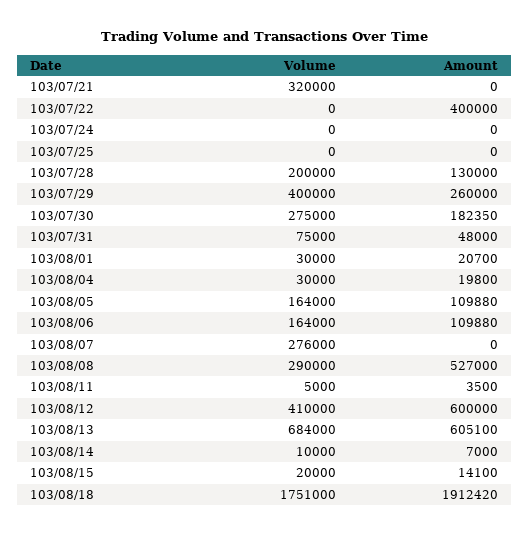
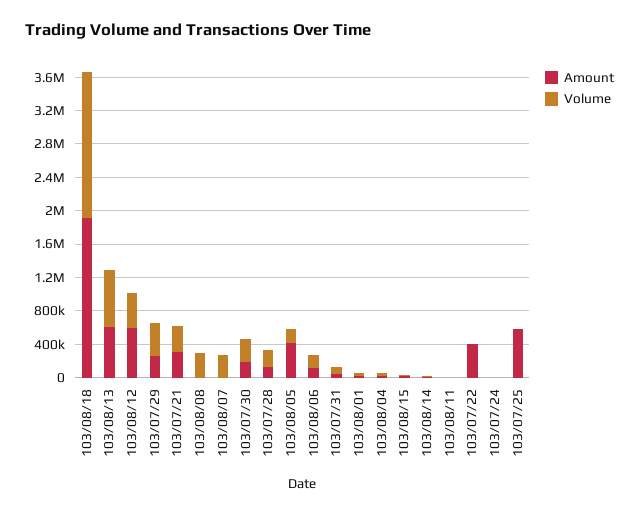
  {
    "Volume": {
      "103/07/21": 320000,
      "103/07/22": 0,
      "103/07/24": 0,
      "103/07/25": 0,
      "103/07/28": 200000,
      "103/07/29": 400000,
      "103/07/30": 275000,
      "103/07/31": 75000,
      "103/08/01": 30000,
      "103/08/04": 30000,
      "103/08/05": 164000,
      "103/08/06": 164000,
      "103/08/07": 276000,
      "103/08/08": 290000,
      "103/08/11": 5000,
      "103/08/12": 410000,
      "103/08/13": 684000,
      "103/08/14": 10000,
      "103/08/15": 20000,
      "103/08/18": 1751000
    },
    "Amount": {
-     "103/07/21": 0,
+     "103/07/21": 300000,
      "103/07/22": 400000,
      "103/07/24": 0,
-     "103/07/25": 0,
+     "103/07/25": 600000,
      "103/07/28": 130000,
      "103/07/29": 260000,
      "103/07/30": 182350,
      "103/07/31": 48000,
      "103/08/01": 20700,
      "103/08/04": 19800,
-     "103/08/05": 109880,
+     "103/08/05": 400000,
      "103/08/06": 109880,
      "103/08/07": 0,
-     "103/08/08": 527000,
+     "103/08/08": 0,
      "103/08/11": 3500,
      "103/08/12": 600000,
      "103/08/13": 605100,
      "103/08/14": 7000,
      "103/08/15": 14100,
      "103/08/18": 1912420
    }
  }

